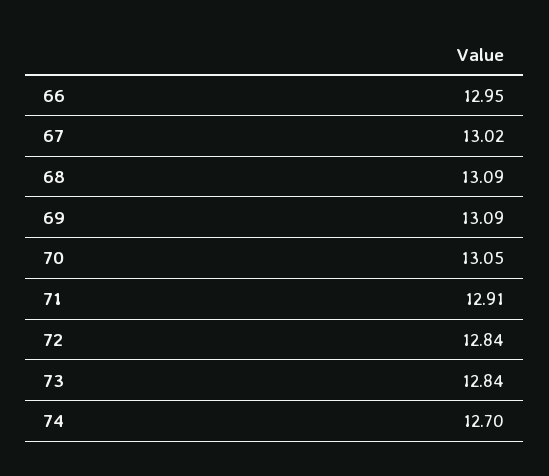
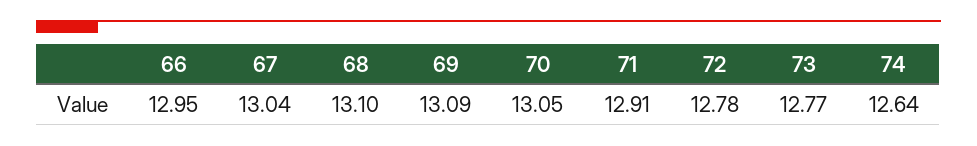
  {
    "66": 12.95,
-   "67": 13.02,
+   "67": 13.04,
-   "68": 13.09,
+   "68": 13.1,
    "69": 13.09,
    "70": 13.05,
    "71": 12.91,
-   "72": 12.84,
+   "72": 12.78,
-   "73": 12.84,
+   "73": 12.77,
-   "74": 12.7
+   "74": 12.64
  }

